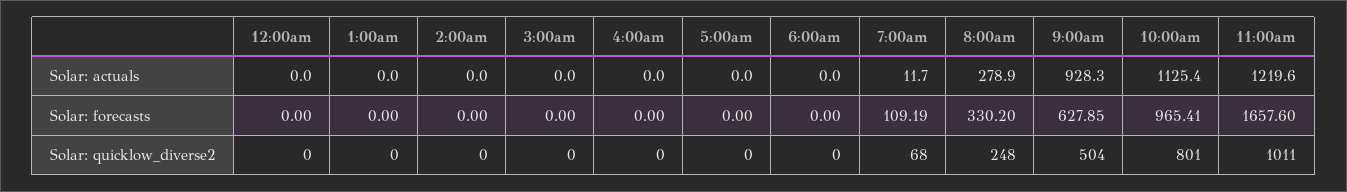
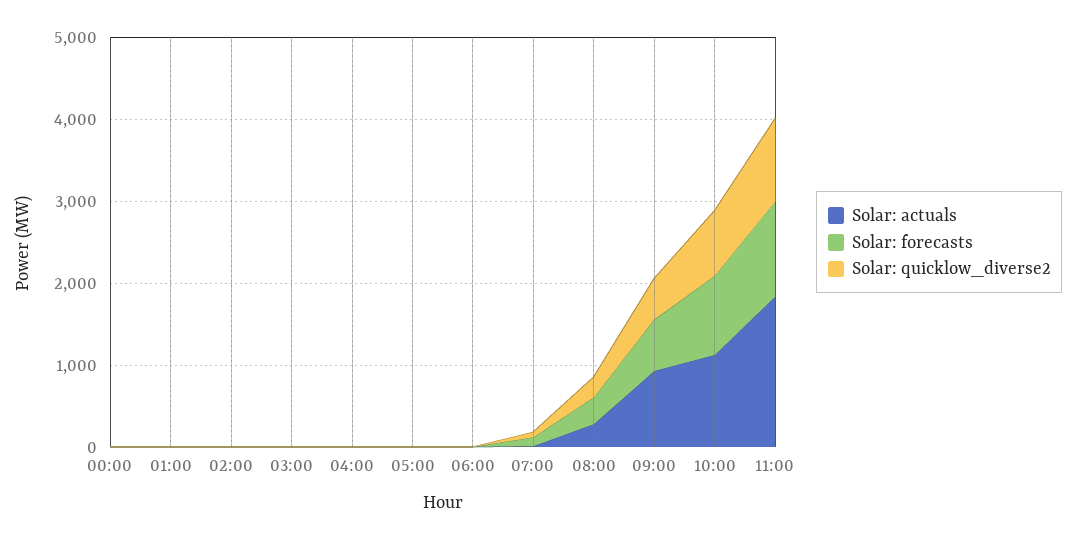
  {
    "Solar: actuals": {
      "12:00am": 0,
      "1:00am": 0,
      "2:00am": 0,
      "3:00am": 0,
      "4:00am": 0,
      "5:00am": 0,
      "6:00am": 0,
      "7:00am": 11.7,
      "8:00am": 278.9,
      "9:00am": 928.3,
      "10:00am": 1125.4,
-     "11:00am": 1219.6
+     "11:00am": 1800
    },
    "Solar: forecasts": {
      "12:00am": 0,
      "1:00am": 0,
      "2:00am": 0,
      "3:00am": 0,
      "4:00am": 0,
      "5:00am": 0,
      "6:00am": 0,
      "7:00am": 109.19,
      "8:00am": 330.2,
      "9:00am": 627.85,
      "10:00am": 965.41,
-     "11:00am": 1657.6
+     "11:00am": 1200
    },
    "Solar: quicklow_diverse2": {
      "12:00am": 0,
      "1:00am": 0,
      "2:00am": 0,
      "3:00am": 0,
      "4:00am": 0,
      "5:00am": 0,
      "6:00am": 0,
      "7:00am": 68,
      "8:00am": 248,
      "9:00am": 504,
      "10:00am": 801,
      "11:00am": 1011
    }
  }

